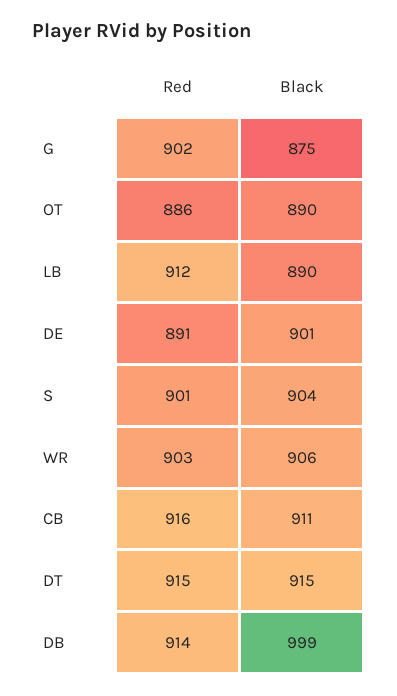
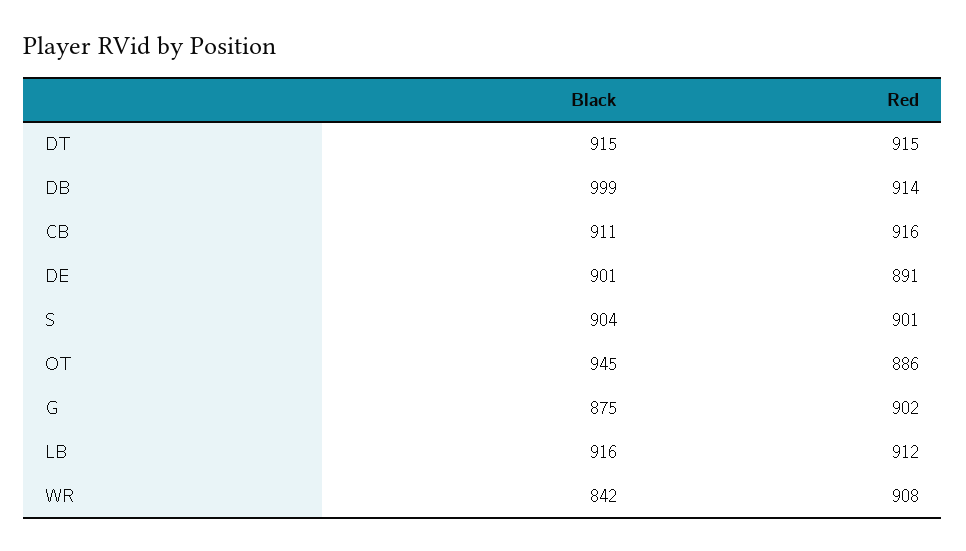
  {
    "Red": {
      "G": 902,
      "OT": 886,
      "LB": 912,
      "DE": 891,
      "S": 901,
-     "WR": 903,
+     "WR": 908,
      "CB": 916,
      "DT": 915,
      "DB": 914
    },
    "Black": {
      "G": 875,
-     "OT": 890,
+     "OT": 945,
-     "LB": 890,
+     "LB": 916,
      "DE": 901,
      "S": 904,
-     "WR": 906,
+     "WR": 842,
      "CB": 911,
      "DT": 915,
      "DB": 999
    }
  }

